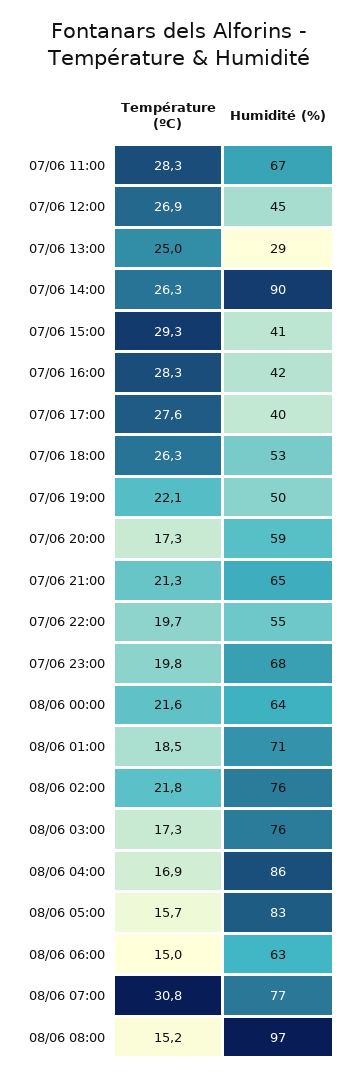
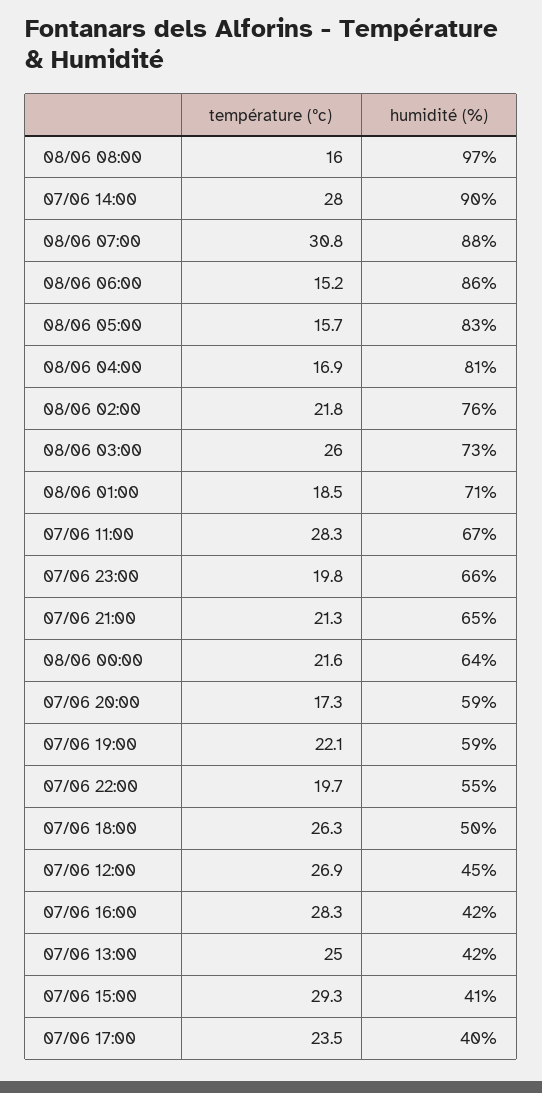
  {
    "Température (ºC)": {
      "07/06 11:00": 28.3,
      "07/06 12:00": 26.9,
      "07/06 13:00": 25,
-     "07/06 14:00": 26.3,
+     "07/06 14:00": 28,
      "07/06 15:00": 29.3,
      "07/06 16:00": 28.3,
-     "07/06 17:00": 27.6,
+     "07/06 17:00": 23.5,
      "07/06 18:00": 26.3,
      "07/06 19:00": 22.1,
      "07/06 20:00": 17.3,
      "07/06 21:00": 21.3,
      "07/06 22:00": 19.7,
      "07/06 23:00": 19.8,
      "08/06 00:00": 21.6,
      "08/06 01:00": 18.5,
      "08/06 02:00": 21.8,
-     "08/06 03:00": 17.3,
+     "08/06 03:00": 26,
      "08/06 04:00": 16.9,
      "08/06 05:00": 15.7,
-     "08/06 06:00": 15,
+     "08/06 06:00": 15.2,
      "08/06 07:00": 30.8,
-     "08/06 08:00": 15.2
+     "08/06 08:00": 16
    },
    "Humidité (%)": {
      "07/06 11:00": 67,
      "07/06 12:00": 45,
-     "07/06 13:00": 29,
+     "07/06 13:00": 42,
      "07/06 14:00": 90,
      "07/06 15:00": 41,
      "07/06 16:00": 42,
      "07/06 17:00": 40,
-     "07/06 18:00": 53,
+     "07/06 18:00": 50,
-     "07/06 19:00": 50,
+     "07/06 19:00": 59,
      "07/06 20:00": 59,
      "07/06 21:00": 65,
      "07/06 22:00": 55,
-     "07/06 23:00": 68,
+     "07/06 23:00": 66,
      "08/06 00:00": 64,
      "08/06 01:00": 71,
      "08/06 02:00": 76,
-     "08/06 03:00": 76,
+     "08/06 03:00": 73,
-     "08/06 04:00": 86,
+     "08/06 04:00": 81,
      "08/06 05:00": 83,
-     "08/06 06:00": 63,
+     "08/06 06:00": 86,
-     "08/06 07:00": 77,
+     "08/06 07:00": 88,
      "08/06 08:00": 97
    }
  }

